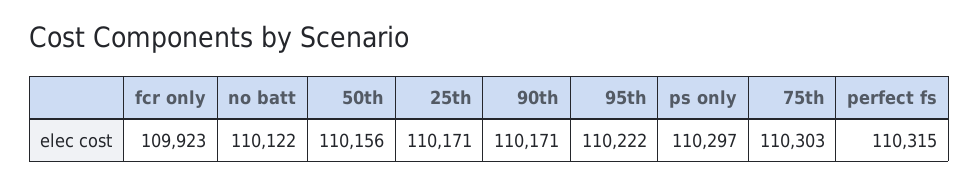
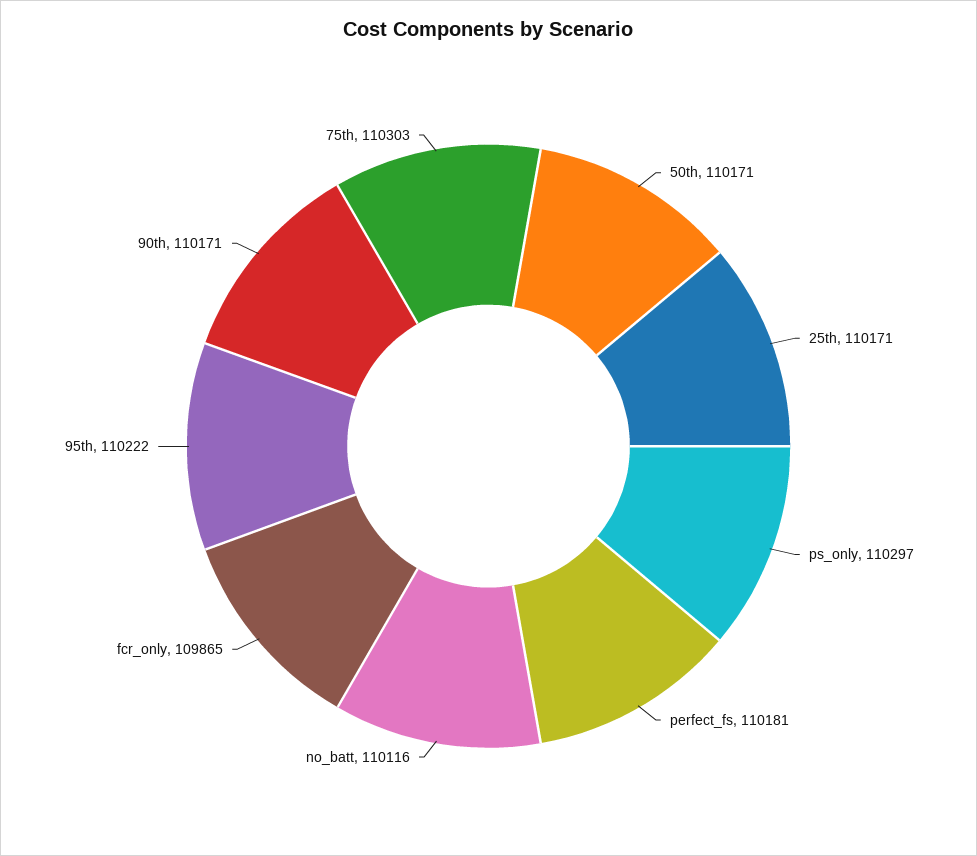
  {
-   "fcr only": 109923,
+   "fcr only": 109865,
-   "no batt": 110122,
+   "no batt": 110116,
-   "50th": 110156,
+   "50th": 110171,
    "25th": 110171,
    "90th": 110171,
    "95th": 110222,
    "ps only": 110297,
    "75th": 110303,
-   "perfect fs": 110315
+   "perfect fs": 110181
  }

